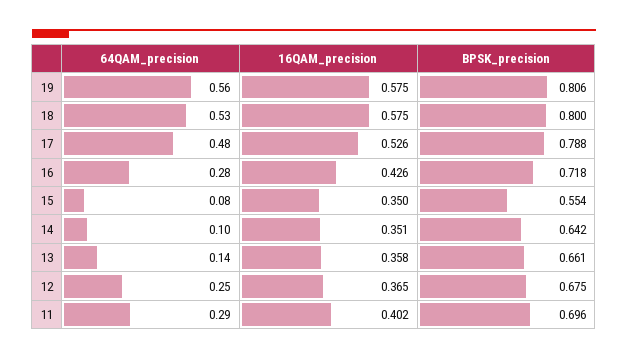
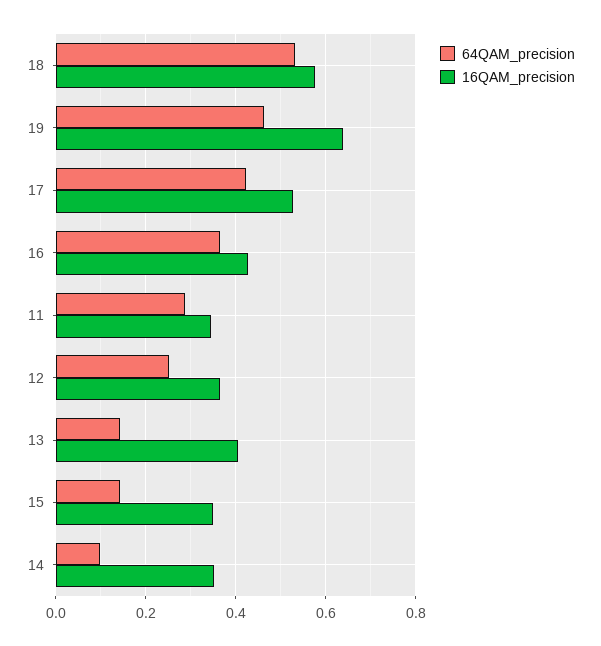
  {
    "64QAM_precision": {
-     "19": 0.56,
+     "19": 0.46,
      "18": 0.53,
-     "17": 0.48,
+     "17": 0.42,
-     "16": 0.28,
+     "16": 0.36,
-     "15": 0.08,
+     "15": 0.14,
      "14": 0.1,
      "13": 0.14,
      "12": 0.25,
      "11": 0.29
    },
    "16QAM_precision": {
-     "19": 0.575,
+     "19": 0.64,
      "18": 0.575,
      "17": 0.526,
      "16": 0.426,
      "15": 0.35,
      "14": 0.351,
-     "13": 0.358,
+     "13": 0.4,
      "12": 0.365,
-     "11": 0.402
+     "11": 0.34
-   },
+   }
-   "BPSK_precision": {
-     "19": 0.806,
-     "18": 0.8,
-     "17": 0.788,
-     "16": 0.718,
-     "15": 0.554,
-     "14": 0.642,
-     "13": 0.661,
-     "12": 0.675,
-     "11": 0.696
-   }
  }

